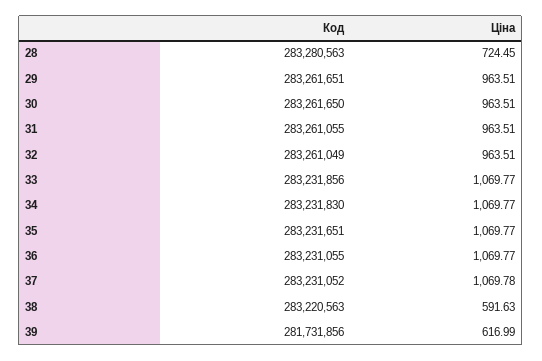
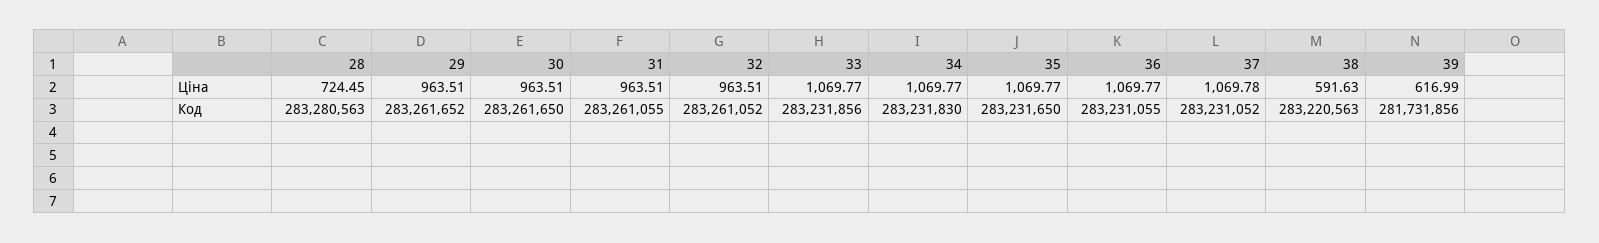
  {
    "Код": {
      "28": 283280563,
-     "29": 283261651,
+     "29": 283261652,
      "30": 283261650,
      "31": 283261055,
-     "32": 283261049,
+     "32": 283261052,
      "33": 283231856,
      "34": 283231830,
-     "35": 283231651,
+     "35": 283231650,
      "36": 283231055,
      "37": 283231052,
      "38": 283220563,
      "39": 281731856
    },
    "Ціна": {
      "28": 724.45,
      "29": 963.51,
      "30": 963.51,
      "31": 963.51,
      "32": 963.51,
      "33": 1069.77,
      "34": 1069.77,
      "35": 1069.77,
      "36": 1069.77,
      "37": 1069.78,
      "38": 591.63,
      "39": 616.99
    }
  }

